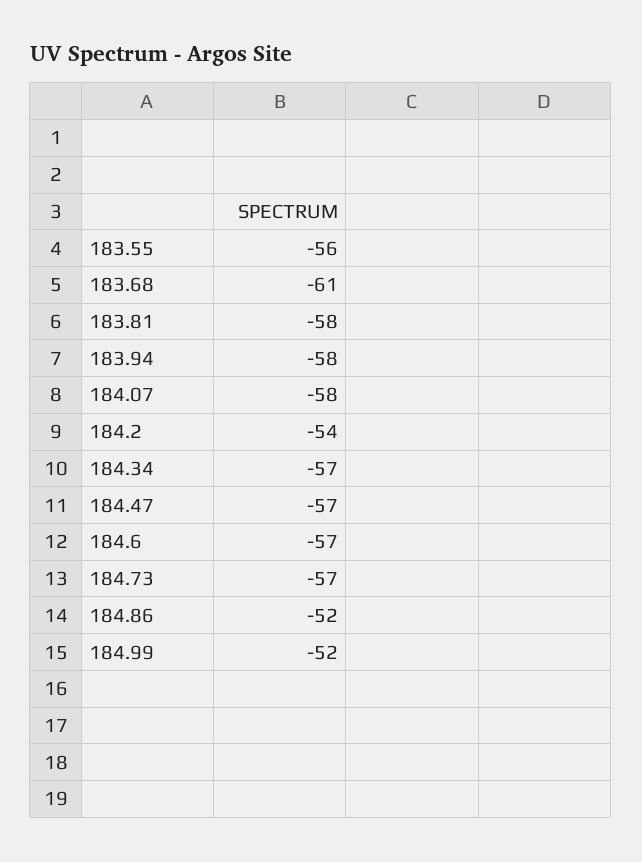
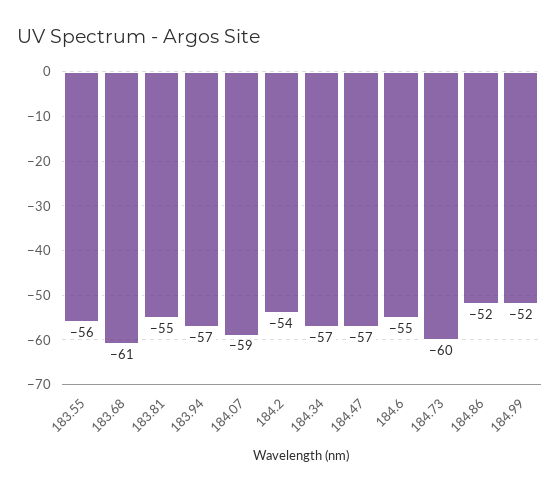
  {
    "183.55": -56,
    "183.68": -61,
-   "183.81": -58,
+   "183.81": -55,
-   "183.94": -58,
+   "183.94": -57,
-   "184.07": -58,
+   "184.07": -59,
    "184.2": -54,
    "184.34": -57,
    "184.47": -57,
-   "184.6": -57,
+   "184.6": -55,
-   "184.73": -57,
+   "184.73": -60,
    "184.86": -52,
    "184.99": -52
  }

